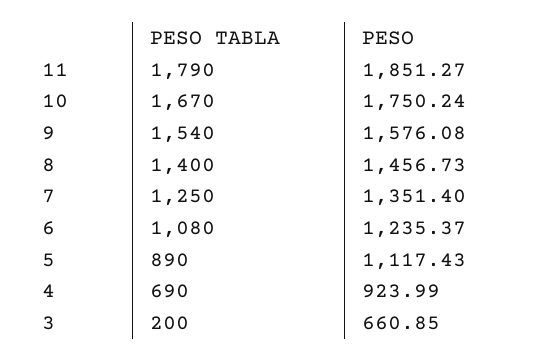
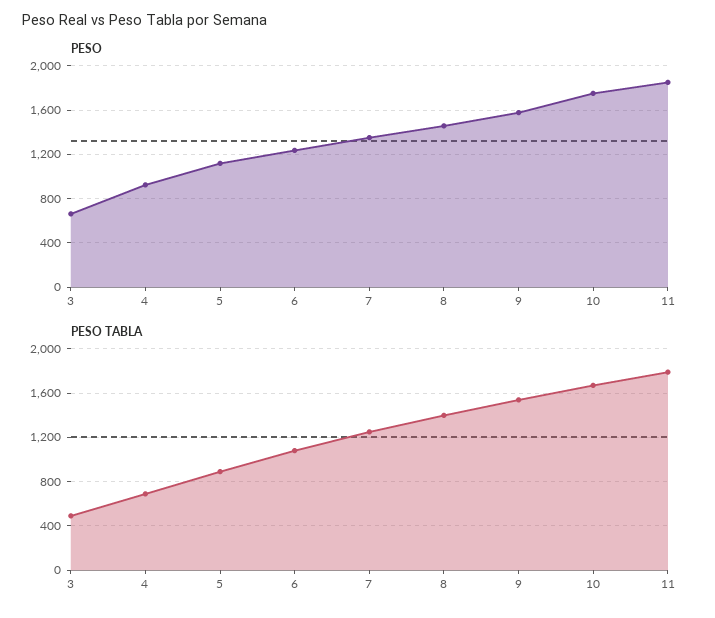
  {
    "PESO TABLA": {
      "11": 1790,
      "10": 1670,
      "9": 1540,
      "8": 1400,
      "7": 1250,
      "6": 1080,
      "5": 890,
      "4": 690,
-     "3": 200
+     "3": 500
    },
    "PESO": {
      "11": 1851.27,
      "10": 1750.24,
      "9": 1576.08,
      "8": 1456.73,
      "7": 1351.4,
      "6": 1235.37,
      "5": 1117.43,
      "4": 923.99,
      "3": 660.85
    }
  }

